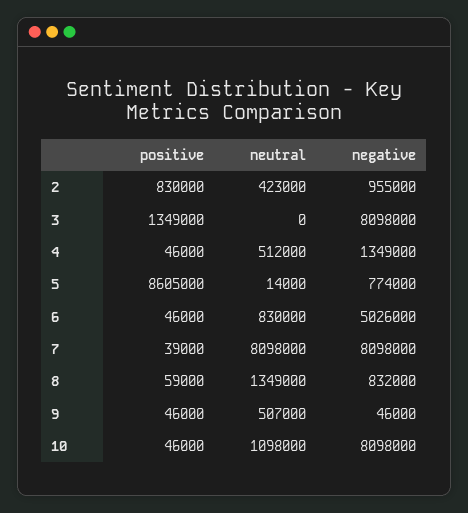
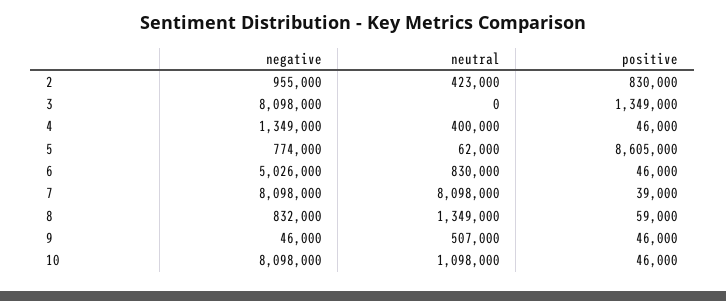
  {
    "positive": {
      "2": 830000,
      "3": 1349000,
      "4": 46000,
      "5": 8605000,
      "6": 46000,
      "7": 39000,
      "8": 59000,
      "9": 46000,
      "10": 46000
    },
    "neutral": {
      "2": 423000,
      "3": 0,
-     "4": 512000,
+     "4": 400000,
-     "5": 14000,
+     "5": 62000,
      "6": 830000,
      "7": 8098000,
      "8": 1349000,
      "9": 507000,
      "10": 1098000
    },
    "negative": {
      "2": 955000,
      "3": 8098000,
      "4": 1349000,
      "5": 774000,
      "6": 5026000,
      "7": 8098000,
      "8": 832000,
      "9": 46000,
      "10": 8098000
    }
  }

